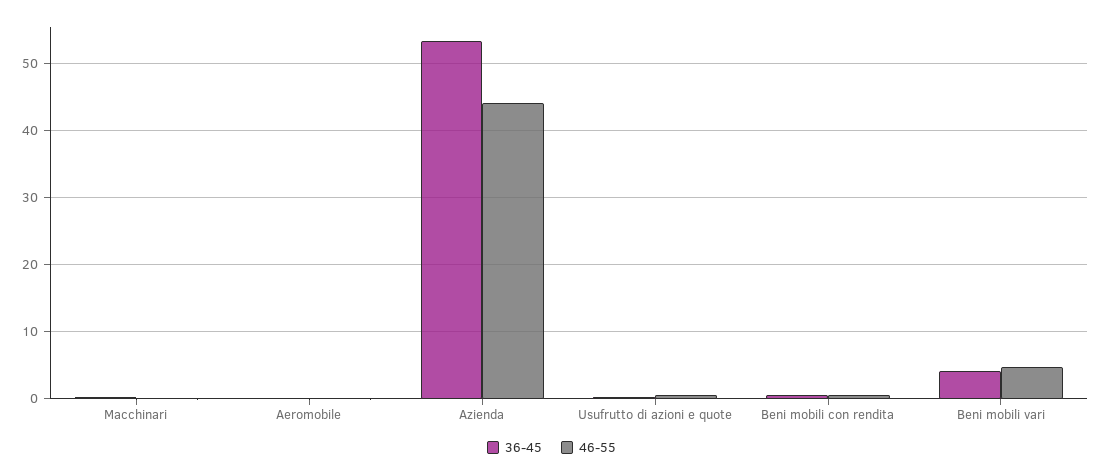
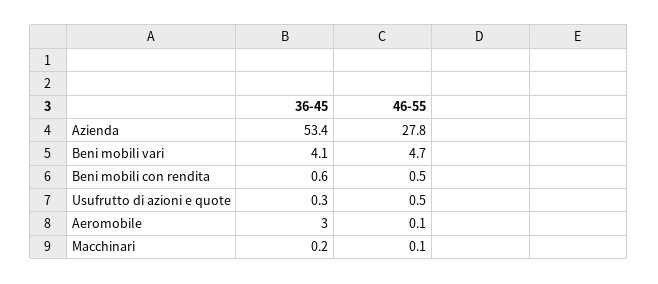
  {
    "36-45": {
      "Macchinari": 0.2,
-     "Aeromobile": 0,
+     "Aeromobile": 3,
      "Azienda": 53.4,
      "Usufrutto di azioni e quote": 0.3,
      "Beni mobili con rendita": 0.6,
      "Beni mobili vari": 4.1
    },
    "46-55": {
      "Macchinari": 0.1,
      "Aeromobile": 0.1,
-     "Azienda": 44,
+     "Azienda": 27.8,
      "Usufrutto di azioni e quote": 0.5,
      "Beni mobili con rendita": 0.5,
      "Beni mobili vari": 4.7
    }
  }

